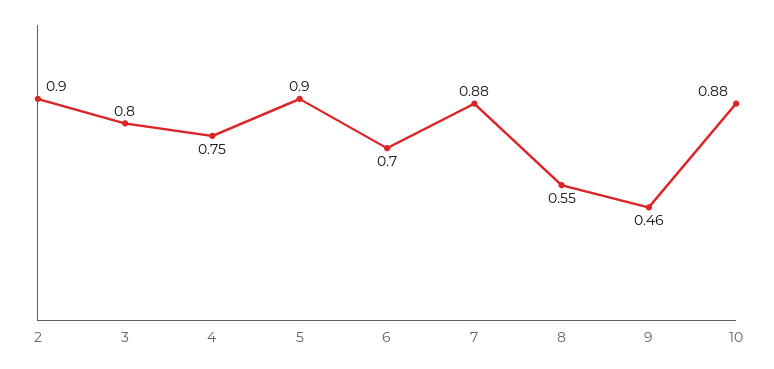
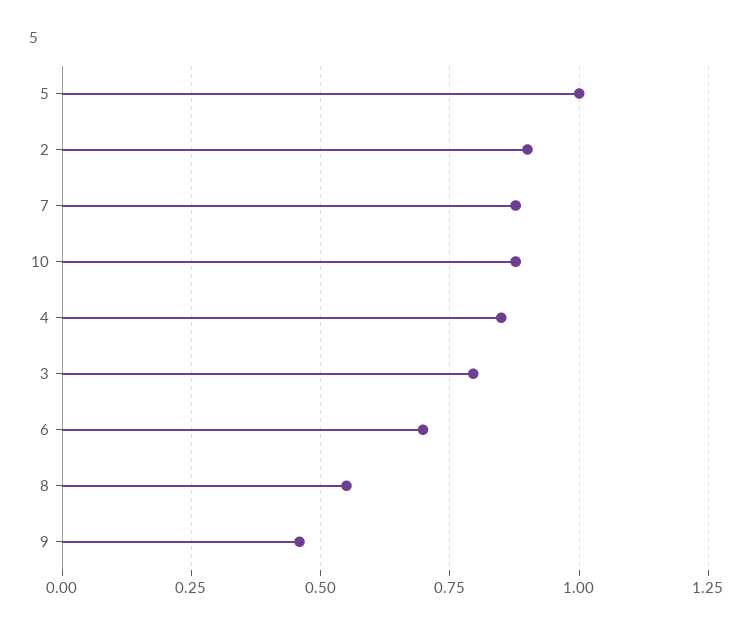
  {
    "2": 0.9,
    "3": 0.8,
-   "4": 0.75,
+   "4": 0.85,
-   "5": 0.9,
+   "5": 1,
    "6": 0.7,
    "7": 0.88,
    "8": 0.55,
    "9": 0.46,
    "10": 0.88
  }

